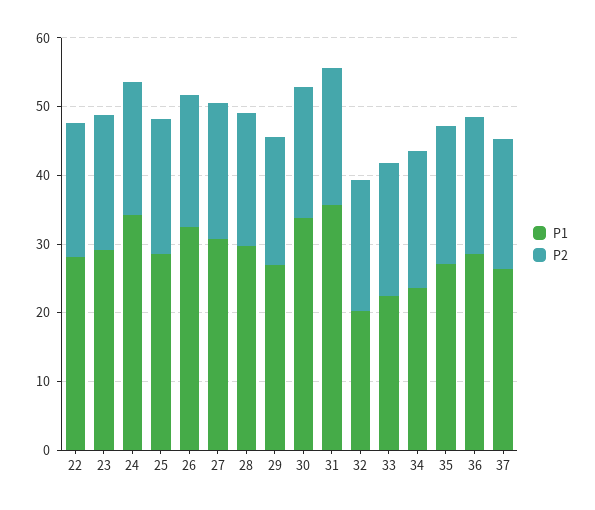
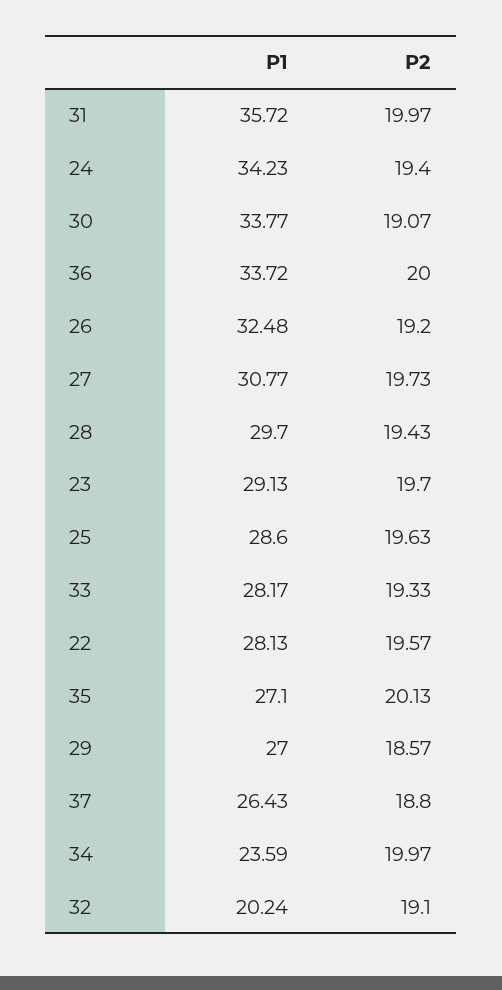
  {
    "P1": {
      "22": 28.13,
      "23": 29.13,
      "24": 34.23,
      "25": 28.6,
      "26": 32.48,
      "27": 30.77,
      "28": 29.7,
      "29": 27,
      "30": 33.77,
      "31": 35.72,
      "32": 20.24,
-     "33": 22,
+     "33": 28.17,
      "34": 23.59,
      "35": 27.1,
-     "36": 28,
+     "36": 33.72,
      "37": 26.43
    },
    "P2": {
      "22": 19.57,
      "23": 19.7,
      "24": 19.4,
      "25": 19.63,
      "26": 19.2,
      "27": 19.73,
      "28": 19.43,
      "29": 18.57,
      "30": 19.07,
      "31": 19.97,
      "32": 19.1,
      "33": 19.33,
      "34": 19.97,
      "35": 20.13,
      "36": 20,
      "37": 18.8
    }
  }

